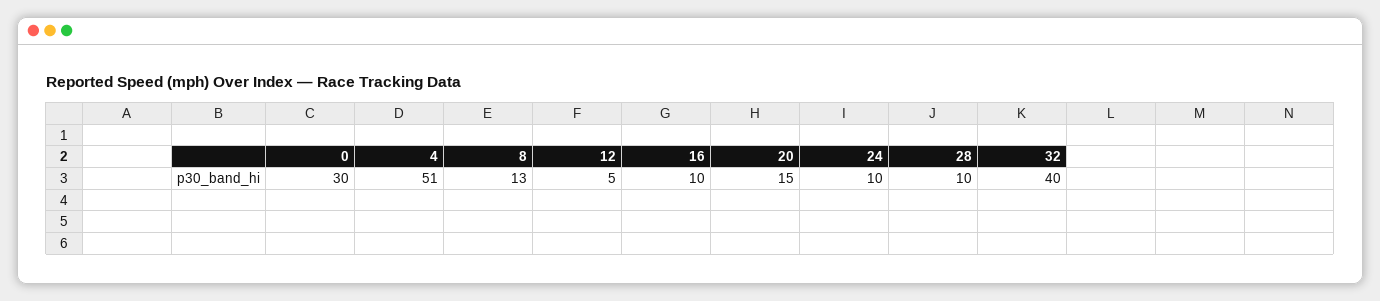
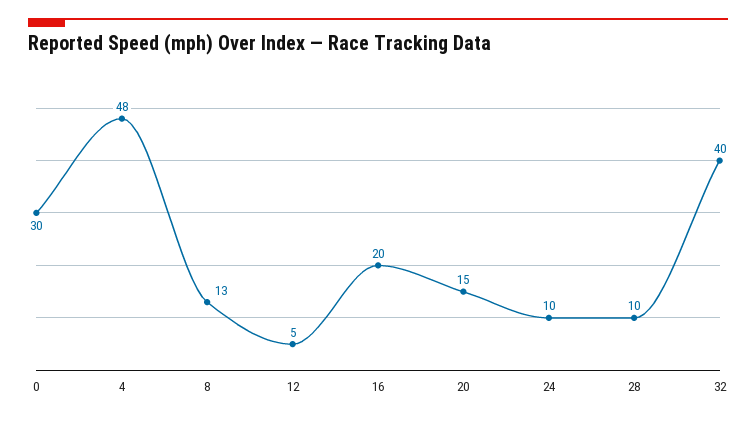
  {
    "0": 30,
-   "4": 51,
+   "4": 48,
    "8": 13,
    "12": 5,
-   "16": 10,
+   "16": 20,
    "20": 15,
    "24": 10,
    "28": 10,
    "32": 40
  }

